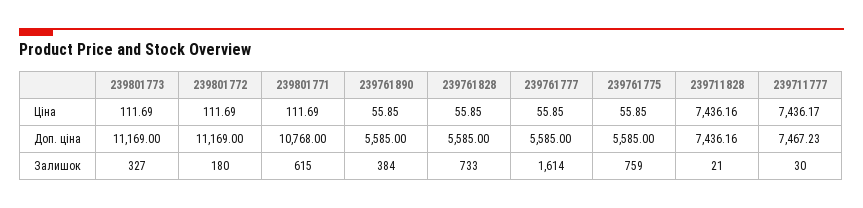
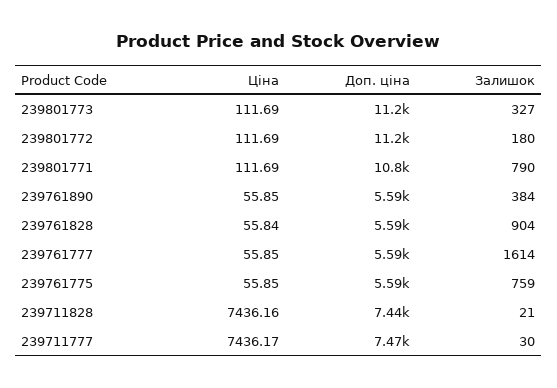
  {
    "239801773": {
      "Ціна": 111.69,
      "Доп. ціна": 11169,
      "Залишок": 327
    },
    "239801772": {
      "Ціна": 111.69,
      "Доп. ціна": 11169,
      "Залишок": 180
    },
    "239801771": {
      "Ціна": 111.69,
      "Доп. ціна": 10768,
-     "Залишок": 615
+     "Залишок": 790
    },
    "239761890": {
      "Ціна": 55.85,
      "Доп. ціна": 5585,
      "Залишок": 384
    },
    "239761828": {
-     "Ціна": 55.85,
+     "Ціна": 55.84,
      "Доп. ціна": 5585,
-     "Залишок": 733
+     "Залишок": 904
    },
    "239761777": {
      "Ціна": 55.85,
      "Доп. ціна": 5585,
      "Залишок": 1614
    },
    "239761775": {
      "Ціна": 55.85,
      "Доп. ціна": 5585,
      "Залишок": 759
    },
    "239711828": {
      "Ціна": 7436.16,
      "Доп. ціна": 7436.16,
      "Залишок": 21
    },
    "239711777": {
      "Ціна": 7436.17,
      "Доп. ціна": 7467.23,
      "Залишок": 30
    }
  }

